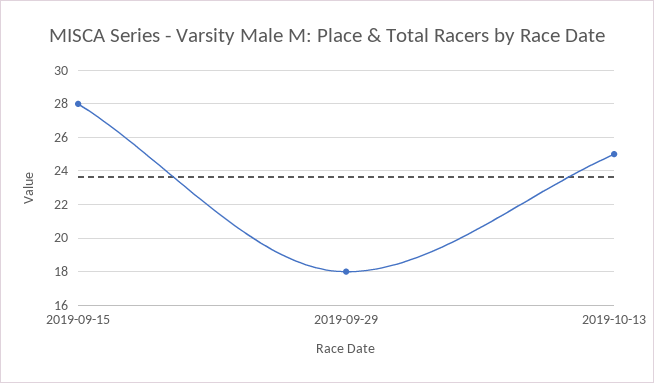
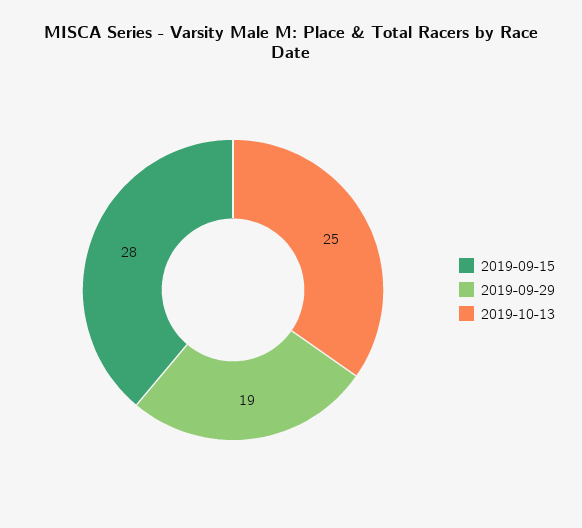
  {
    "2019-09-15": 28,
-   "2019-09-29": 18,
+   "2019-09-29": 19,
    "2019-10-13": 25
  }

